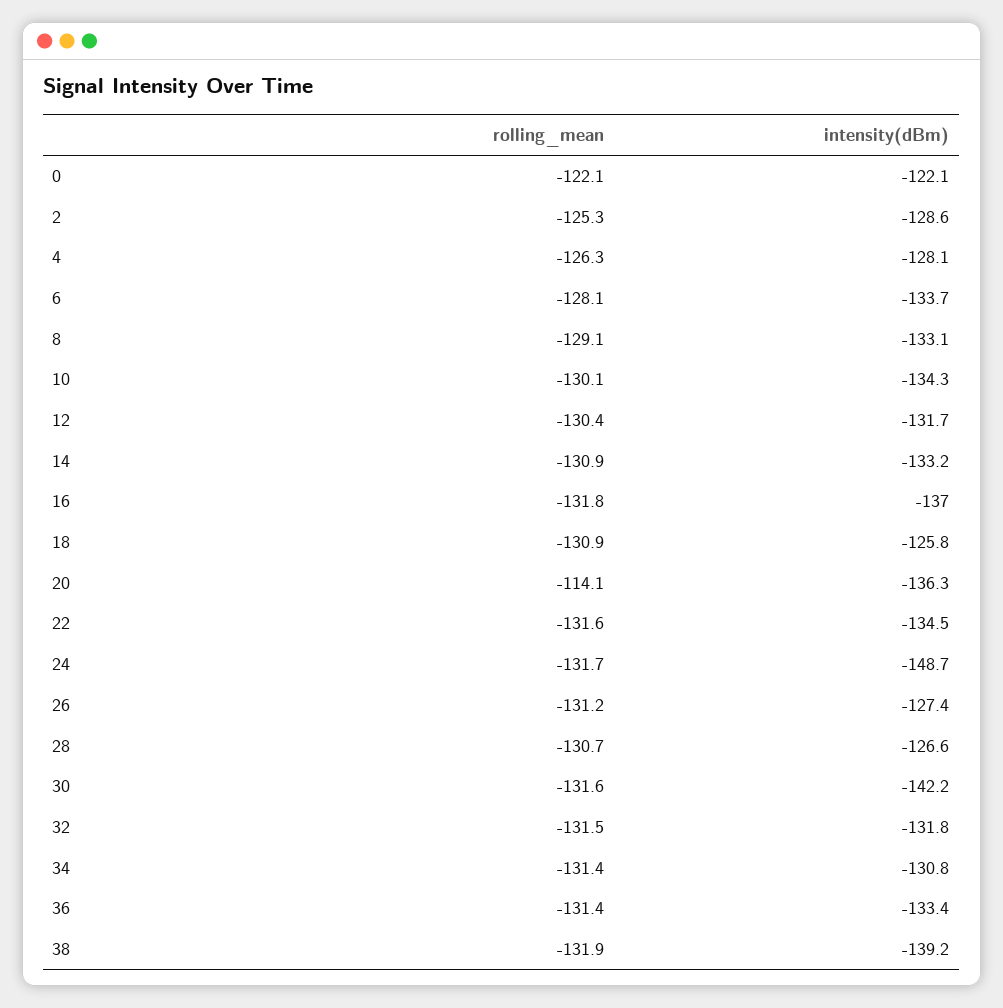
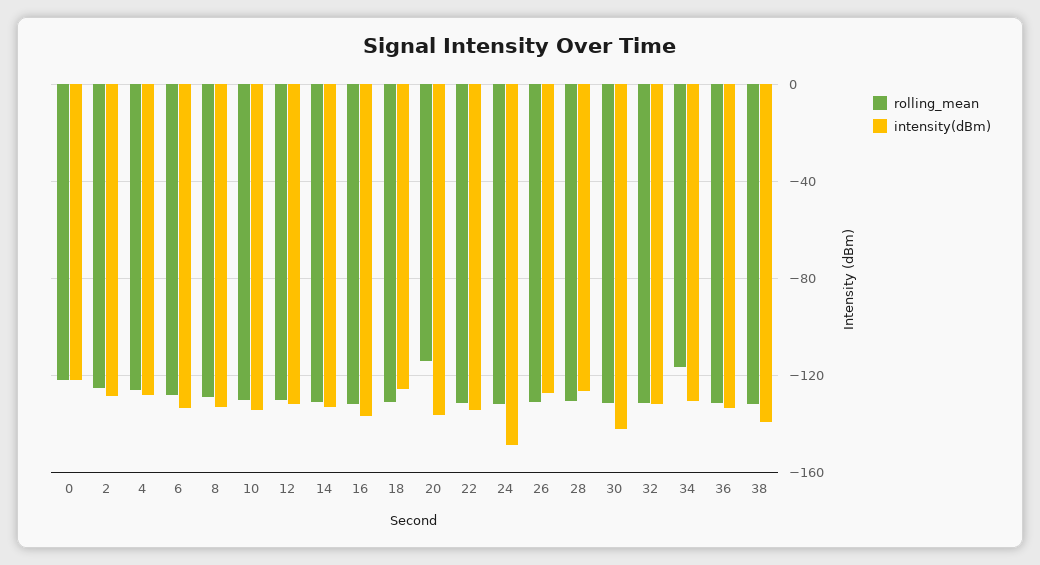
  {
    "rolling_mean": {
      "0": -122.1,
      "2": -125.3,
      "4": -126.3,
      "6": -128.1,
      "8": -129.1,
      "10": -130.1,
      "12": -130.4,
      "14": -130.9,
      "16": -131.8,
      "18": -130.9,
      "20": -114.1,
      "22": -131.6,
      "24": -131.7,
      "26": -131.2,
      "28": -130.7,
      "30": -131.6,
      "32": -131.5,
-     "34": -131.4,
+     "34": -115,
      "36": -131.4,
      "38": -131.9
    },
    "intensity(dBm)": {
      "0": -122.1,
      "2": -128.6,
      "4": -128.1,
      "6": -133.7,
      "8": -133.1,
      "10": -134.3,
      "12": -131.7,
      "14": -133.2,
      "16": -137,
      "18": -125.8,
      "20": -136.3,
      "22": -134.5,
      "24": -148.7,
      "26": -127.4,
      "28": -126.6,
      "30": -142.2,
      "32": -131.8,
      "34": -130.8,
      "36": -133.4,
      "38": -139.2
    }
  }

